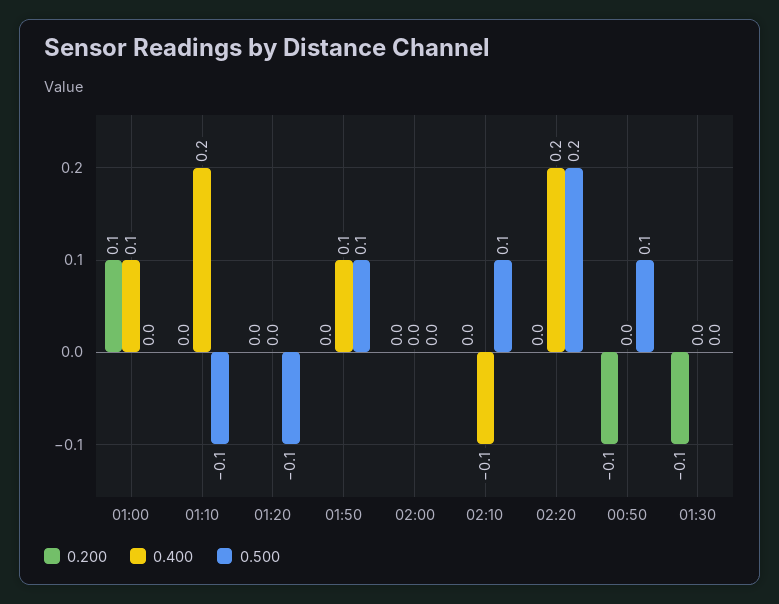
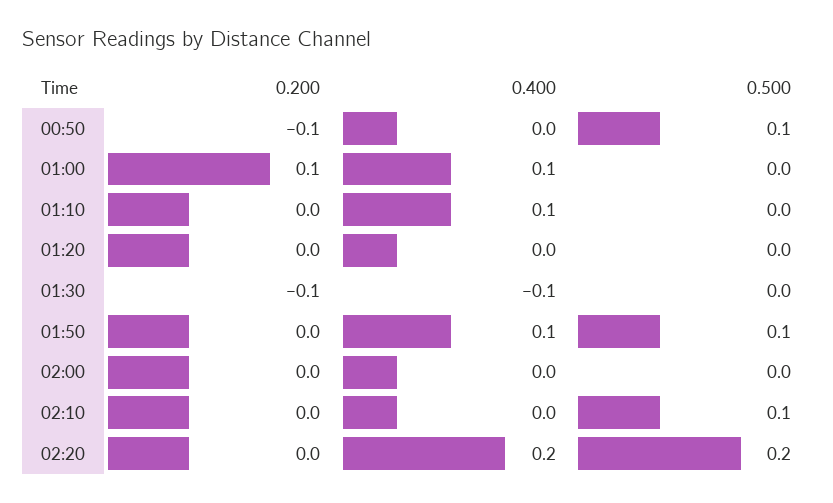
  {
    "0.200": {
      "01:00": 0.1,
      "01:10": 0,
      "01:20": 0,
      "01:50": 0,
      "02:00": 0,
      "02:10": 0,
      "02:20": 0,
      "00:50": -0.1,
      "01:30": -0.1
    },
    "0.400": {
      "01:00": 0.1,
-     "01:10": 0.2,
+     "01:10": 0.1,
      "01:20": 0,
      "01:50": 0.1,
      "02:00": 0,
-     "02:10": -0.1,
+     "02:10": 0,
      "02:20": 0.2,
      "00:50": 0,
-     "01:30": 0
+     "01:30": -0.1
    },
    "0.500": {
      "01:00": 0,
-     "01:10": -0.1,
+     "01:10": 0,
-     "01:20": -0.1,
+     "01:20": 0,
      "01:50": 0.1,
      "02:00": 0,
      "02:10": 0.1,
      "02:20": 0.2,
      "00:50": 0.1,
      "01:30": 0
    }
  }

